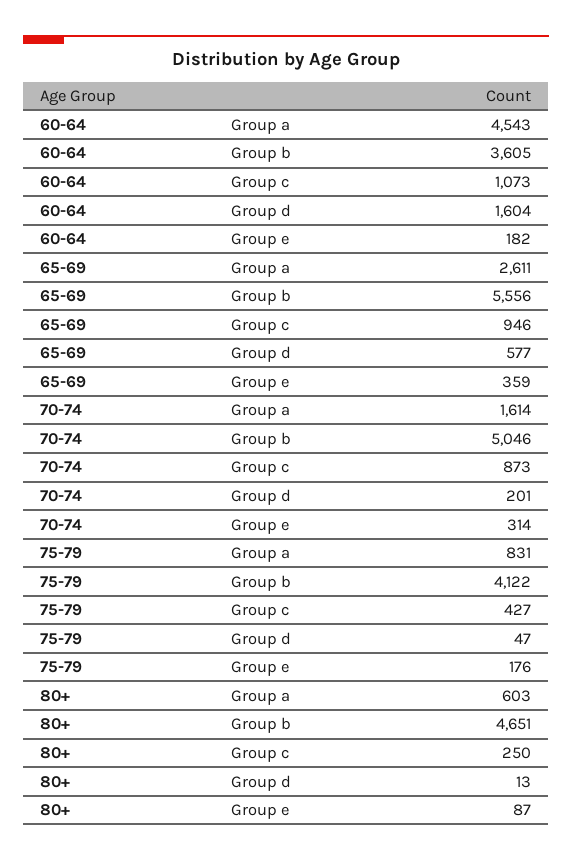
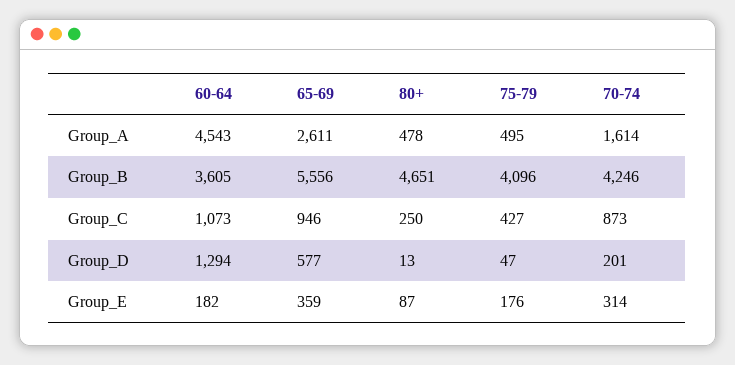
  {
    "60-64": {
      "Group a": 4543,
      "Group b": 3605,
      "Group c": 1073,
-     "Group d": 1604,
+     "Group d": 1294,
      "Group e": 182
    },
    "65-69": {
      "Group a": 2611,
      "Group b": 5556,
      "Group c": 946,
      "Group d": 577,
      "Group e": 359
    },
    "70-74": {
      "Group a": 1614,
-     "Group b": 5046,
+     "Group b": 4246,
      "Group c": 873,
      "Group d": 201,
      "Group e": 314
    },
    "75-79": {
-     "Group a": 831,
+     "Group a": 495,
-     "Group b": 4122,
+     "Group b": 4096,
      "Group c": 427,
      "Group d": 47,
      "Group e": 176
    },
    "80+": {
-     "Group a": 603,
+     "Group a": 478,
      "Group b": 4651,
      "Group c": 250,
      "Group d": 13,
      "Group e": 87
    }
  }

